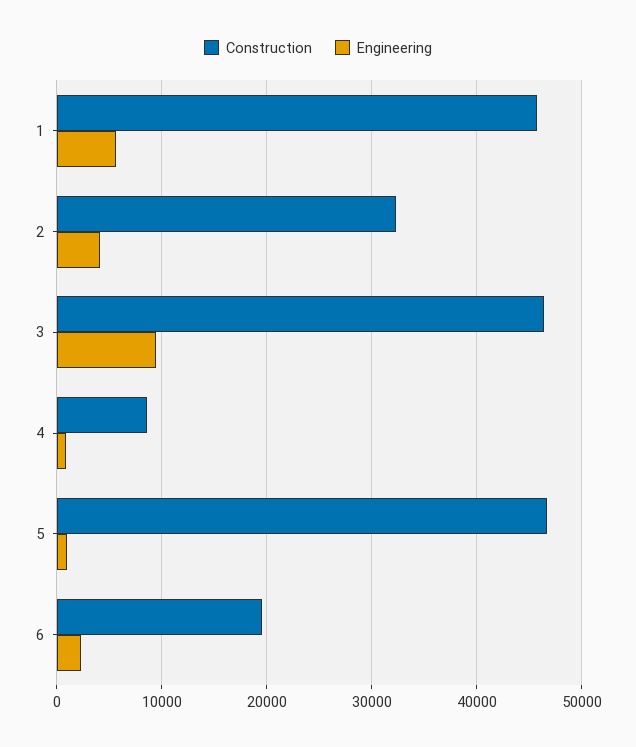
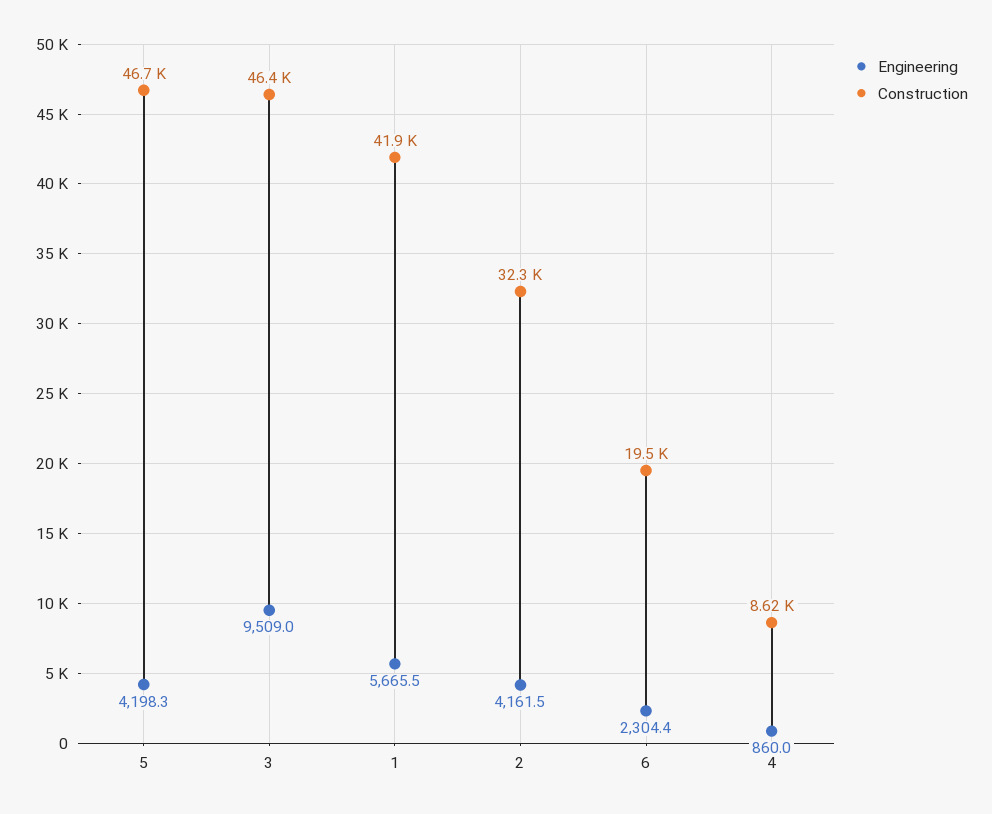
  {
    "Construction": {
-     "1": 46000,
+     "1": 41900,
      "2": 32300,
      "3": 46400,
      "4": 8620,
      "5": 46700,
      "6": 19500
    },
    "Engineering": {
      "1": 5665.5,
      "2": 4161.5,
      "3": 9509,
      "4": 860,
-     "5": 1000,
+     "5": 4198.3,
      "6": 2304.4
    }
  }

